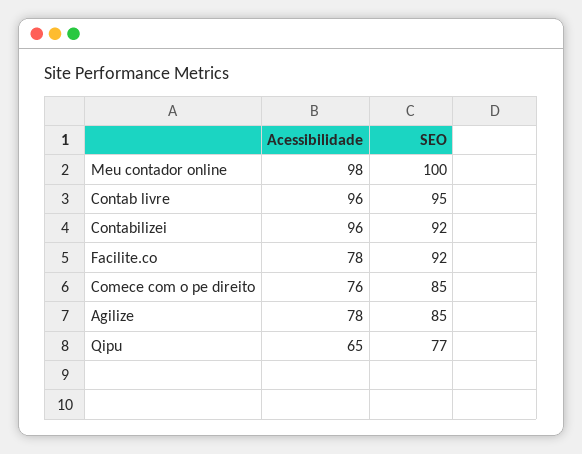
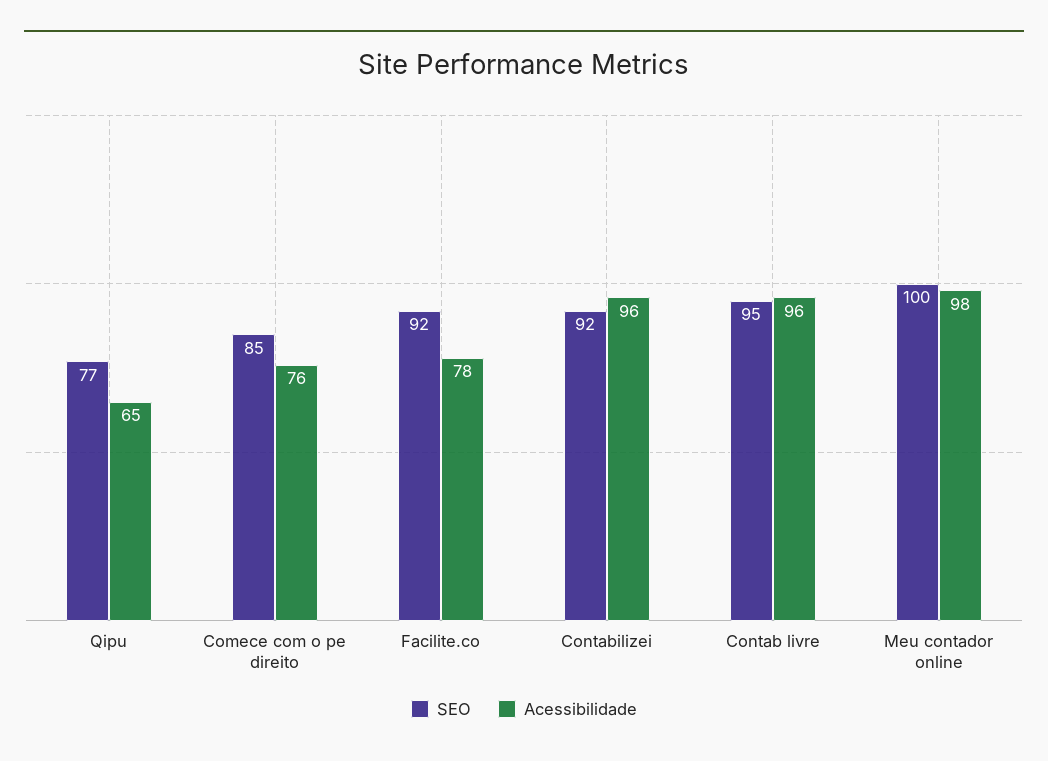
  {
    "Acessibilidade": {
      "Meu contador online": 98,
      "Contab livre": 96,
      "Contabilizei": 96,
      "Facilite.co": 78,
      "Comece com o pe direito": 76,
-     "Agilize": 78,
      "Qipu": 65
    },
    "SEO": {
      "Meu contador online": 100,
      "Contab livre": 95,
      "Contabilizei": 92,
      "Facilite.co": 92,
      "Comece com o pe direito": 85,
-     "Agilize": 85,
      "Qipu": 77
    }
  }

